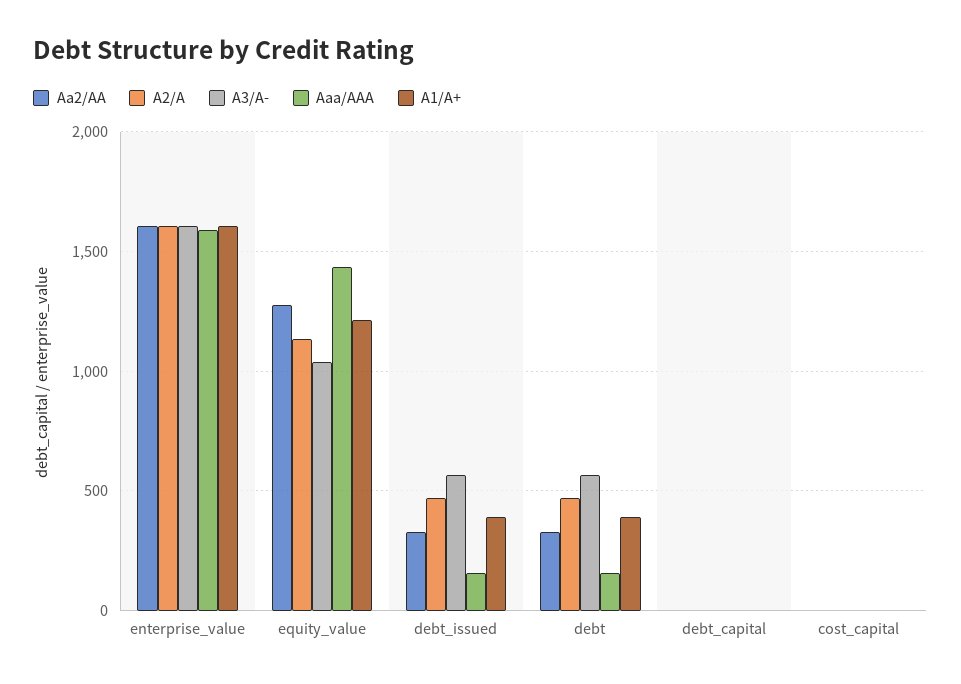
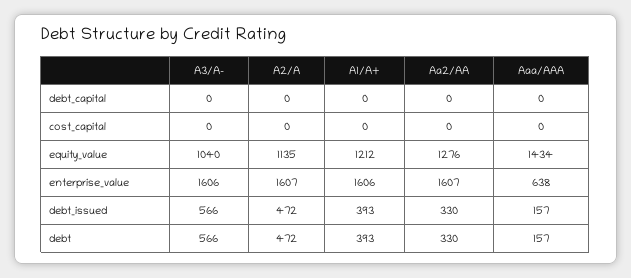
  {
    "Aa2/AA": {
      "enterprise_value": 1607,
      "equity_value": 1276,
      "debt_issued": 330,
      "debt": 330,
      "debt_capital": 0,
      "cost_capital": 0
    },
    "A2/A": {
      "enterprise_value": 1607,
      "equity_value": 1135,
      "debt_issued": 472,
      "debt": 472,
      "debt_capital": 0,
      "cost_capital": 0
    },
    "A3/A-": {
      "enterprise_value": 1606,
      "equity_value": 1040,
      "debt_issued": 566,
      "debt": 566,
      "debt_capital": 0,
      "cost_capital": 0
    },
    "Aaa/AAA": {
-     "enterprise_value": 1600,
+     "enterprise_value": 638,
      "equity_value": 1434,
      "debt_issued": 157,
      "debt": 157,
      "debt_capital": 0,
      "cost_capital": 0
    },
    "A1/A+": {
      "enterprise_value": 1606,
      "equity_value": 1212,
      "debt_issued": 393,
      "debt": 393,
      "debt_capital": 0,
      "cost_capital": 0
    }
  }

